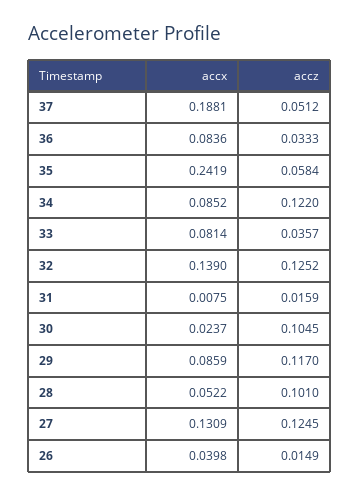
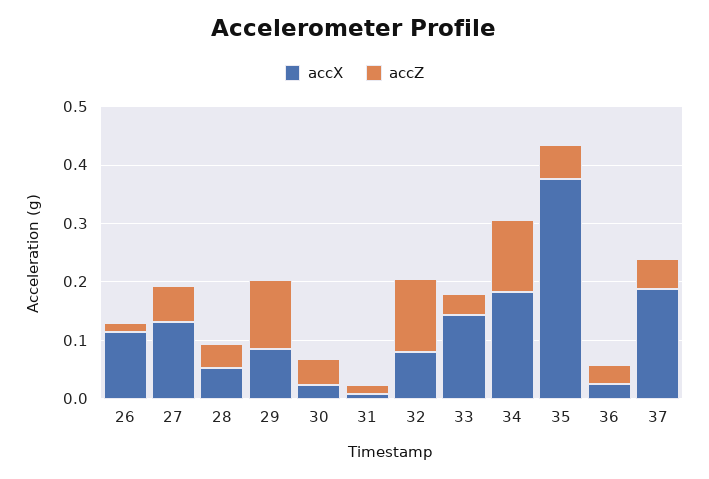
  {
    "accx": {
      "37": 0.1881,
-     "36": 0.0836,
+     "36": 0.02,
-     "35": 0.2419,
+     "35": 0.38,
-     "34": 0.0852,
+     "34": 0.18,
-     "33": 0.0814,
+     "33": 0.14,
-     "32": 0.139,
+     "32": 0.08,
      "31": 0.0075,
      "30": 0.0237,
      "29": 0.0859,
      "28": 0.0522,
      "27": 0.1309,
-     "26": 0.0398
+     "26": 0.12
    },
    "accz": {
      "37": 0.0512,
      "36": 0.0333,
      "35": 0.0584,
      "34": 0.122,
      "33": 0.0357,
      "32": 0.1252,
      "31": 0.0159,
-     "30": 0.1045,
+     "30": 0.04,
      "29": 0.117,
-     "28": 0.101,
+     "28": 0.04,
-     "27": 0.1245,
+     "27": 0.06,
      "26": 0.0149
    }
  }

